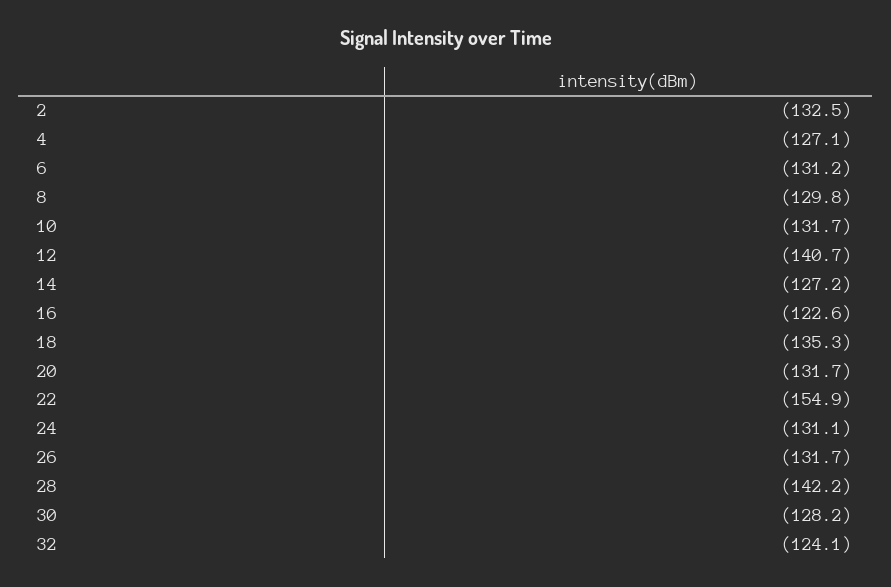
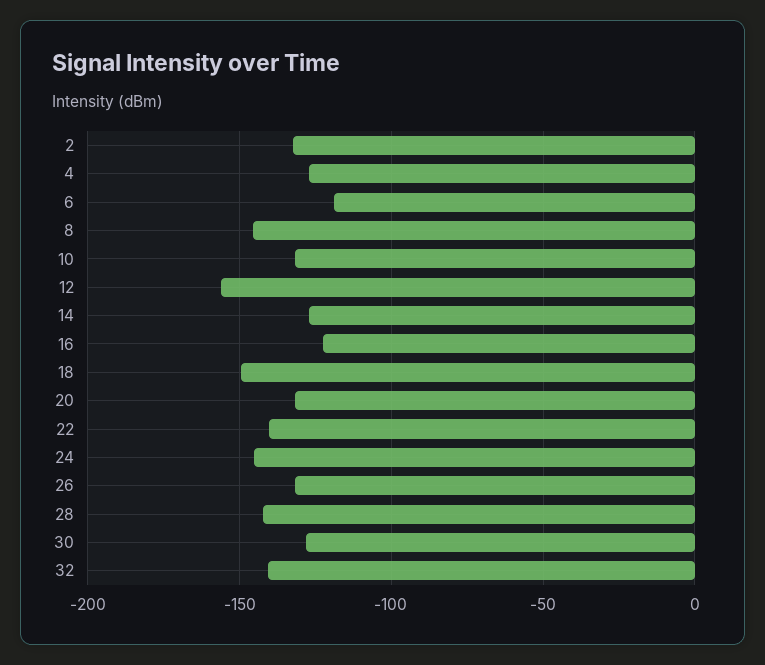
  {
    "2": -132.5,
    "4": -127.1,
-   "6": -131.2,
+   "6": -120,
-   "8": -129.8,
+   "8": -145,
    "10": -131.7,
-   "12": -140.7,
+   "12": -155,
    "14": -127.2,
    "16": -122.6,
-   "18": -135.3,
+   "18": -150,
    "20": -131.7,
-   "22": -154.9,
+   "22": -140,
-   "24": -131.1,
+   "24": -145,
    "26": -131.7,
    "28": -142.2,
    "30": -128.2,
-   "32": -124.1
+   "32": -140
  }

